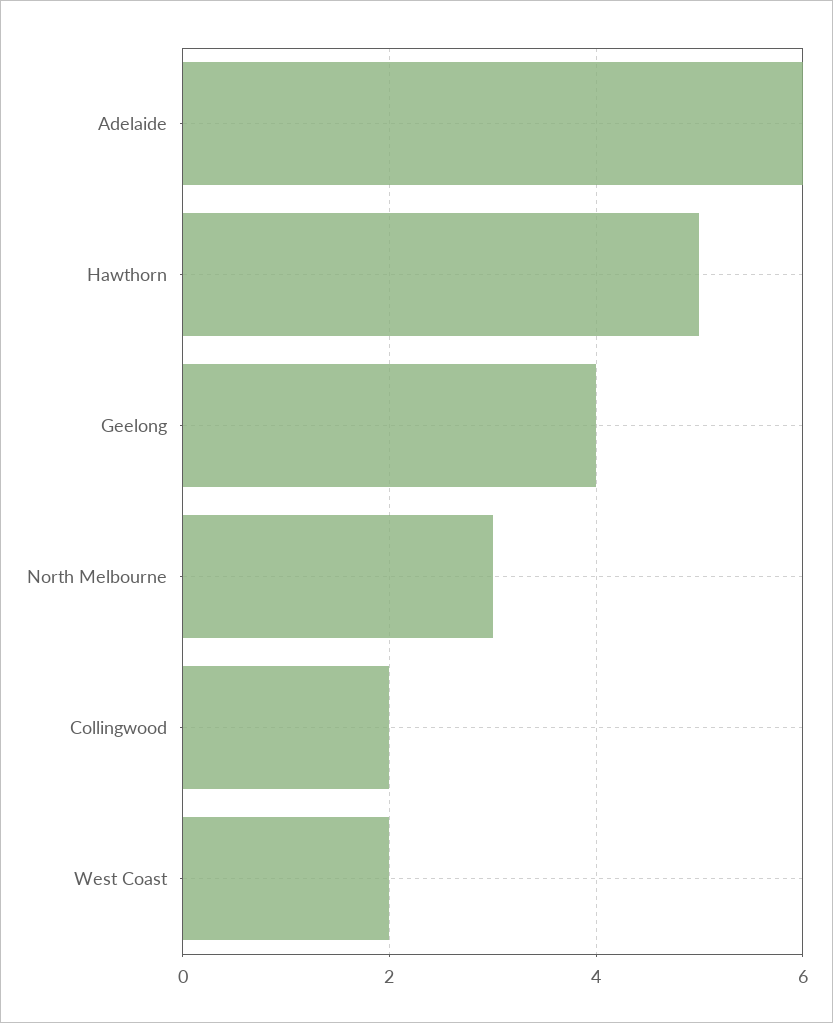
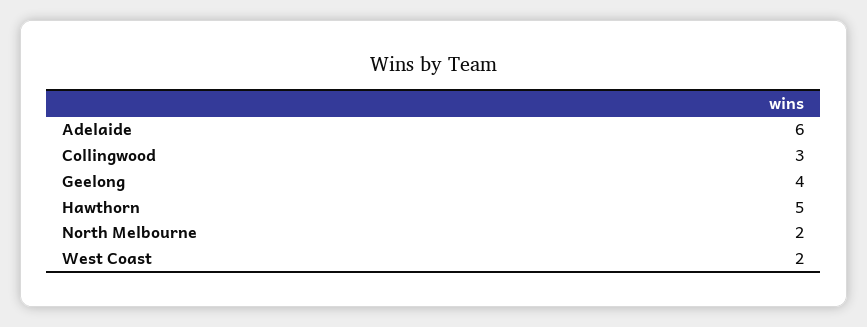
  {
    "Adelaide": 6,
    "Hawthorn": 5,
    "Geelong": 4,
-   "North Melbourne": 3,
+   "North Melbourne": 2,
-   "Collingwood": 2,
+   "Collingwood": 3,
    "West Coast": 2
  }

